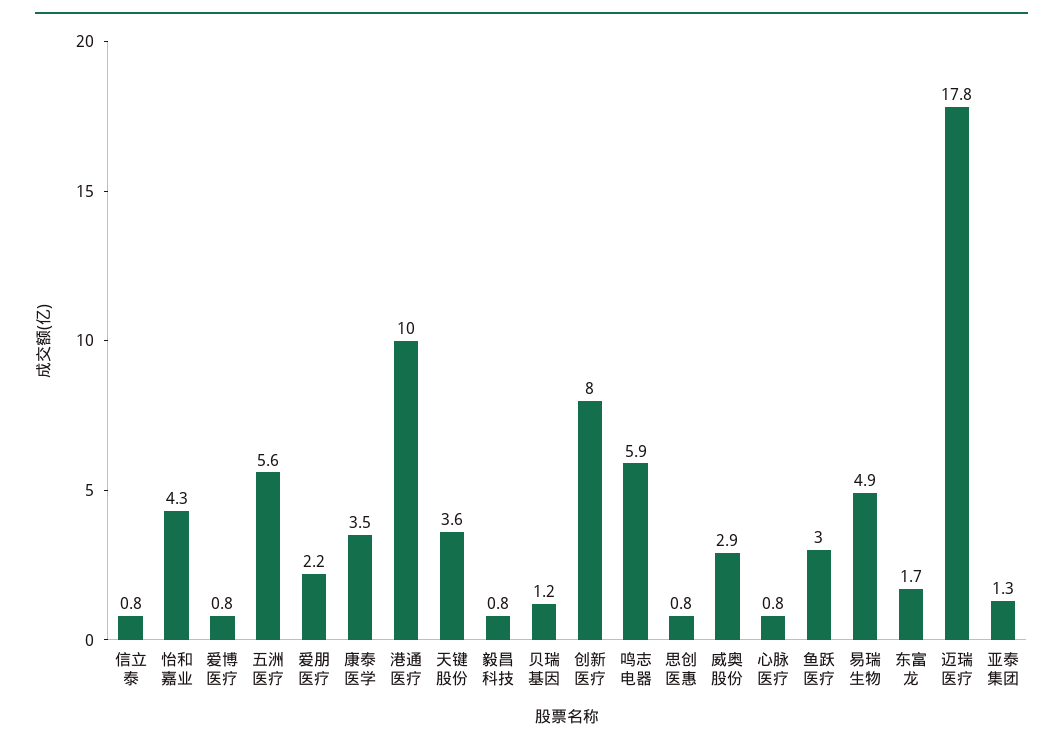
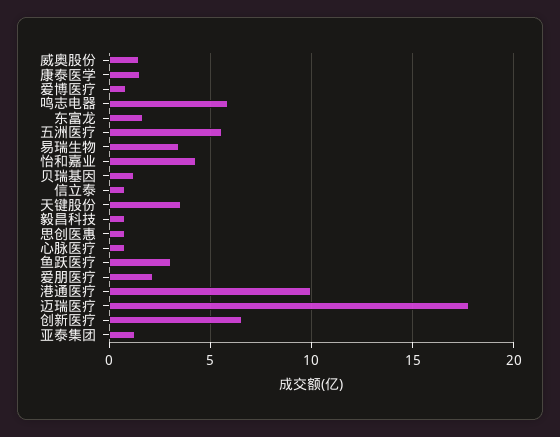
  {
    "信立泰": 0.8,
    "怡和嘉业": 4.3,
    "爱博医疗": 0.8,
    "五洲医疗": 5.6,
    "爱朋医疗": 2.2,
-   "康泰医学": 3.5,
+   "康泰医学": 1.5,
    "港通医疗": 10,
    "天键股份": 3.6,
    "毅昌科技": 0.8,
    "贝瑞基因": 1.2,
-   "创新医疗": 8,
+   "创新医疗": 6.5,
    "鸣志电器": 5.9,
    "思创医惠": 0.8,
-   "威奥股份": 2.9,
+   "威奥股份": 1.5,
    "心脉医疗": 0.8,
    "鱼跃医疗": 3,
-   "易瑞生物": 4.9,
+   "易瑞生物": 3.5,
    "东富龙": 1.7,
    "迈瑞医疗": 17.8,
    "亚泰集团": 1.3
  }

